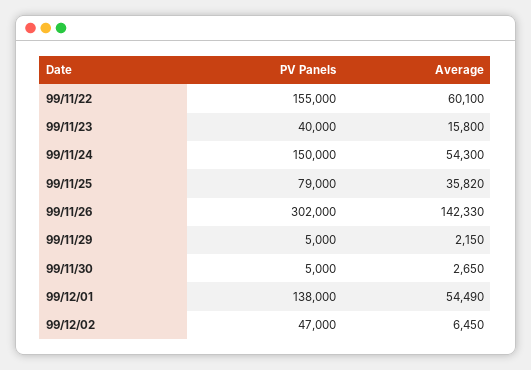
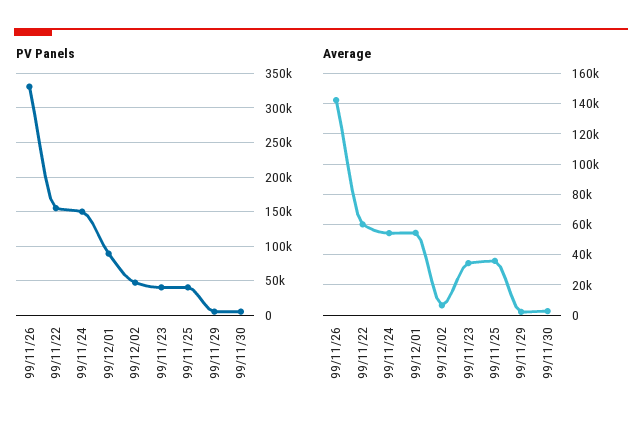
  {
    "PV Panels": {
      "99/11/22": 155000,
      "99/11/23": 40000,
      "99/11/24": 150000,
-     "99/11/25": 79000,
+     "99/11/25": 40000,
-     "99/11/26": 302000,
+     "99/11/26": 330000,
      "99/11/29": 5000,
      "99/11/30": 5000,
-     "99/12/01": 138000,
+     "99/12/01": 90000,
      "99/12/02": 47000
    },
    "Average": {
      "99/11/22": 60100,
-     "99/11/23": 15800,
+     "99/11/23": 35000,
      "99/11/24": 54300,
      "99/11/25": 35820,
      "99/11/26": 142330,
      "99/11/29": 2150,
      "99/11/30": 2650,
      "99/12/01": 54490,
      "99/12/02": 6450
    }
  }

